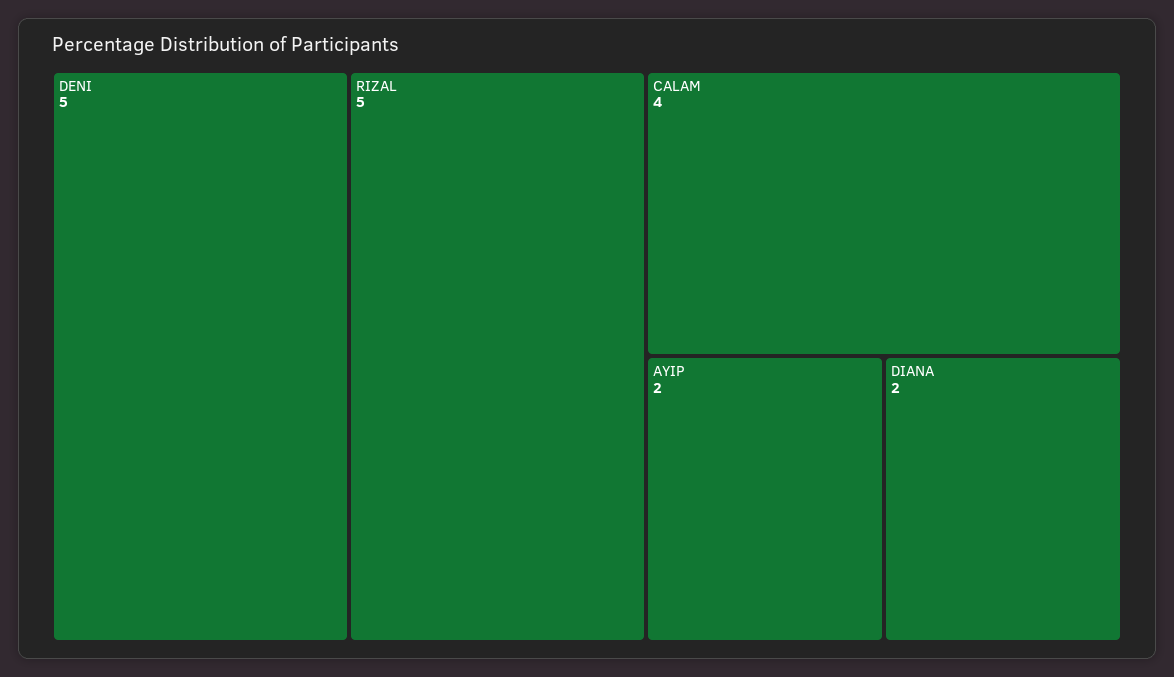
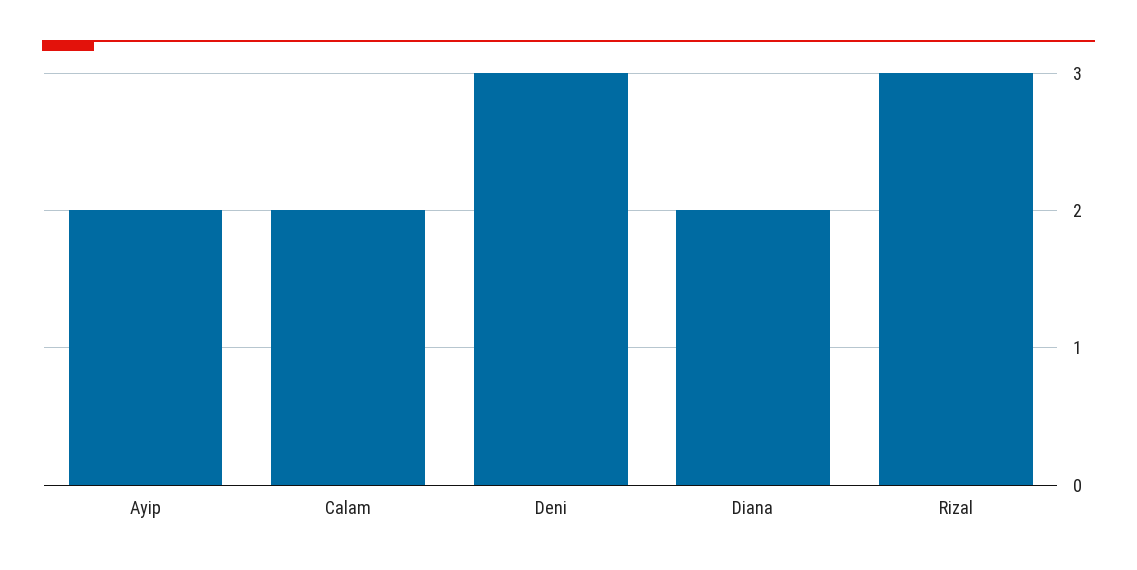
  {
-   "DENI": 5,
+   "DENI": 3,
-   "RIZAL": 5,
+   "RIZAL": 3,
-   "CALAM": 4,
+   "CALAM": 2,
    "AYIP": 2,
    "DIANA": 2
  }

